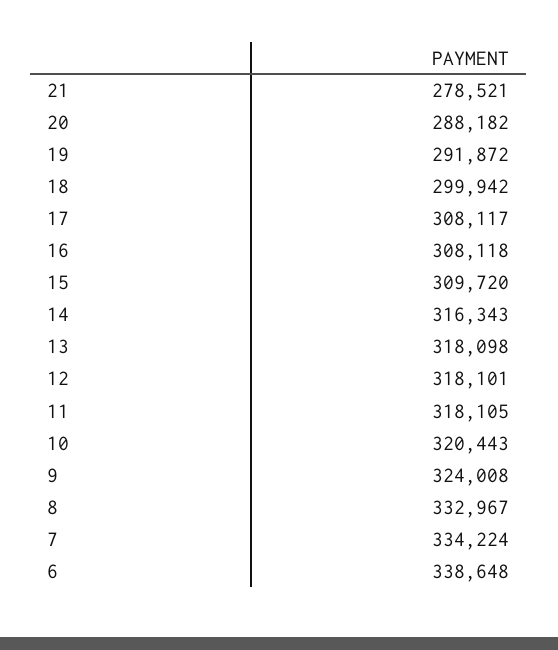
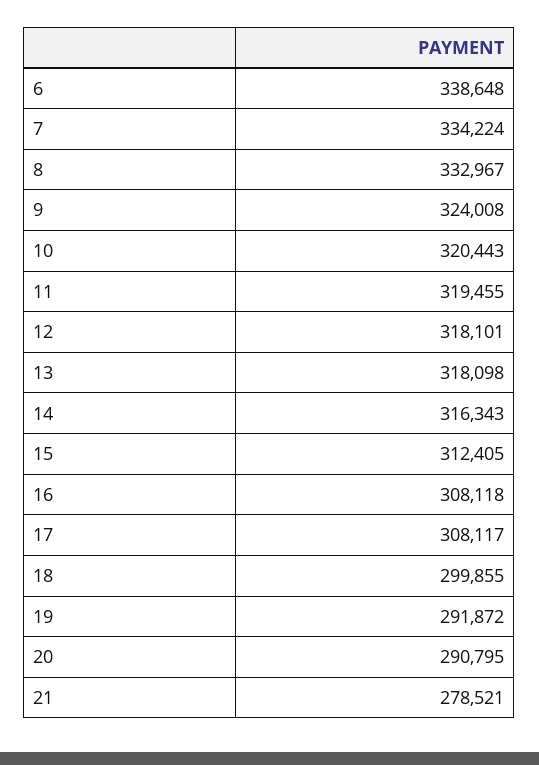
  {
    "21": 278521,
-   "20": 288182,
+   "20": 290795,
    "19": 291872,
-   "18": 299942,
+   "18": 299855,
    "17": 308117,
    "16": 308118,
-   "15": 309720,
+   "15": 312405,
    "14": 316343,
    "13": 318098,
    "12": 318101,
-   "11": 318105,
+   "11": 319455,
    "10": 320443,
    "9": 324008,
    "8": 332967,
    "7": 334224,
    "6": 338648
  }

